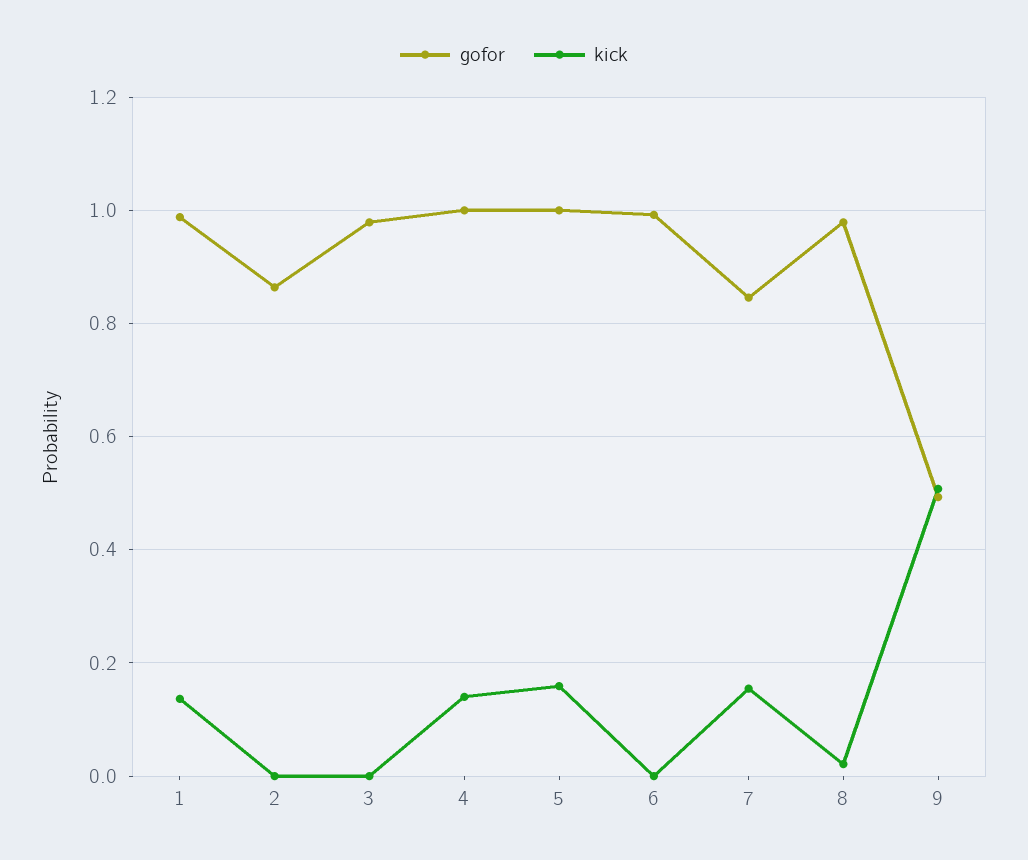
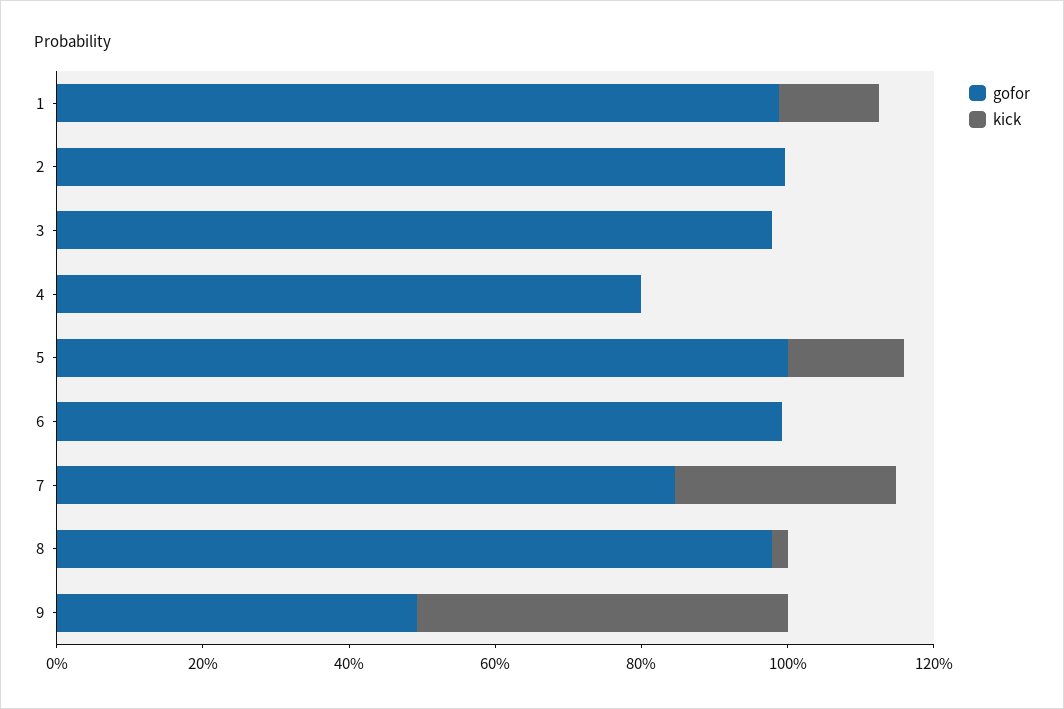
  {
    "gofor": {
      "1": 0.98,
-     "2": 0.86,
+     "2": 1,
      "3": 0.98,
-     "4": 1,
+     "4": 0.8,
      "5": 1,
      "6": 1,
      "7": 0.84,
      "8": 0.98,
      "9": 0.5
    },
    "kick": {
      "1": 0.14,
      "2": 0,
      "3": 0,
-     "4": 0.14,
+     "4": 0,
      "5": 0.16,
      "6": 0,
-     "7": 0.16,
+     "7": 0.3,
      "8": 0.02,
      "9": 0.5
    }
  }

